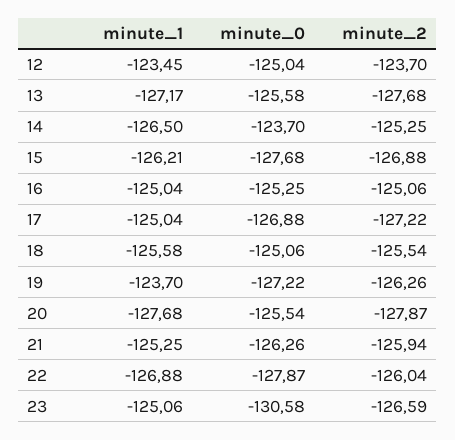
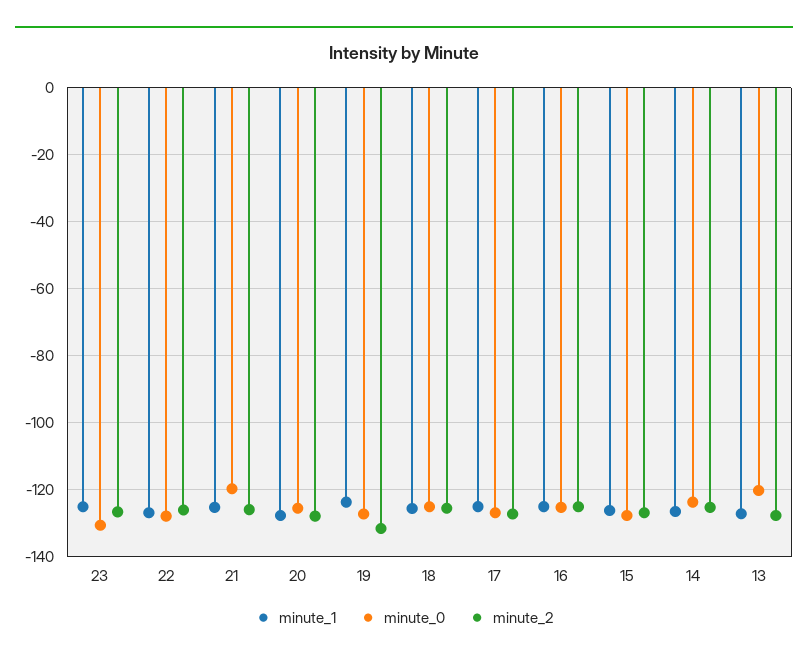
  {
    "minute_1": {
-     "12": -123.45,
      "13": -127.17,
      "14": -126.5,
      "15": -126.21,
      "16": -125.04,
      "17": -125.04,
      "18": -125.58,
      "19": -123.7,
      "20": -127.68,
      "21": -125.25,
      "22": -126.88,
      "23": -125.06
    },
    "minute_0": {
-     "12": -125.04,
-     "13": -125.58,
+     "13": -120,
      "14": -123.7,
      "15": -127.68,
      "16": -125.25,
      "17": -126.88,
      "18": -125.06,
      "19": -127.22,
      "20": -125.54,
-     "21": -126.26,
+     "21": -120,
      "22": -127.87,
      "23": -130.58
    },
    "minute_2": {
-     "12": -123.7,
      "13": -127.68,
      "14": -125.25,
      "15": -126.88,
      "16": -125.06,
      "17": -127.22,
      "18": -125.54,
-     "19": -126.26,
+     "19": -132,
      "20": -127.87,
      "21": -125.94,
      "22": -126.04,
      "23": -126.59
    }
  }

